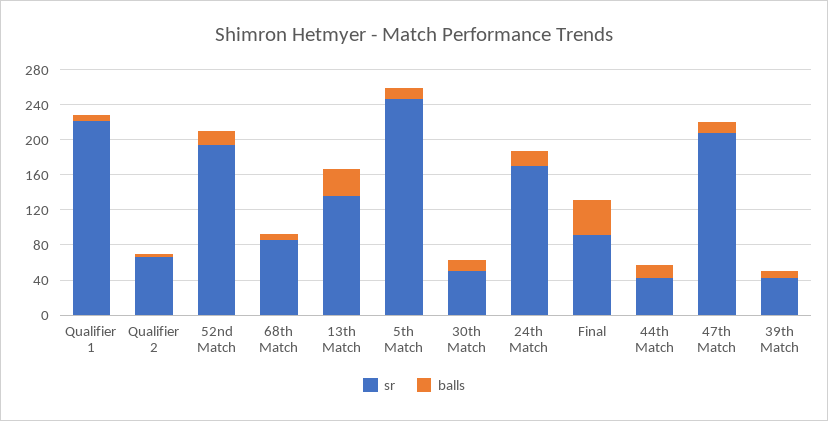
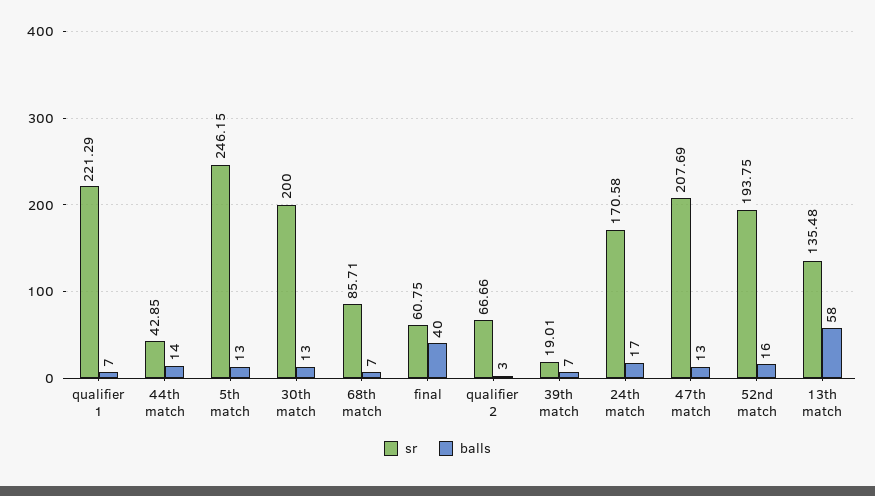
  {
    "sr": {
      "Qualifier 1": 221.29,
      "Qualifier 2": 66.66,
      "52nd Match": 193.75,
      "68th Match": 85.71,
      "13th Match": 135.48,
      "5th Match": 246.15,
-     "30th Match": 50,
+     "30th Match": 200,
      "24th Match": 170.58,
-     "Final": 90,
+     "Final": 60.75,
      "44th Match": 42.85,
      "47th Match": 207.69,
-     "39th Match": 40
+     "39th Match": 19.01
    },
    "balls": {
      "Qualifier 1": 7,
      "Qualifier 2": 3,
      "52nd Match": 16,
      "68th Match": 7,
-     "13th Match": 30,
+     "13th Match": 58,
      "5th Match": 13,
      "30th Match": 13,
      "24th Match": 17,
      "Final": 40,
      "44th Match": 14,
      "47th Match": 13,
      "39th Match": 7
    }
  }

